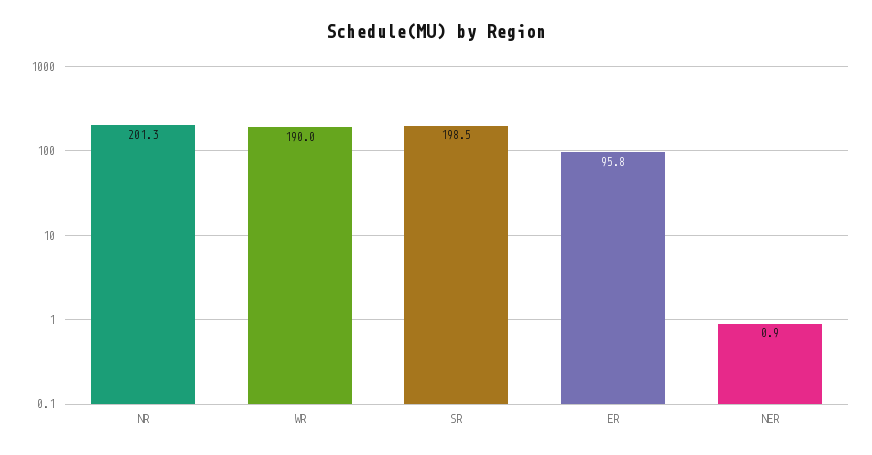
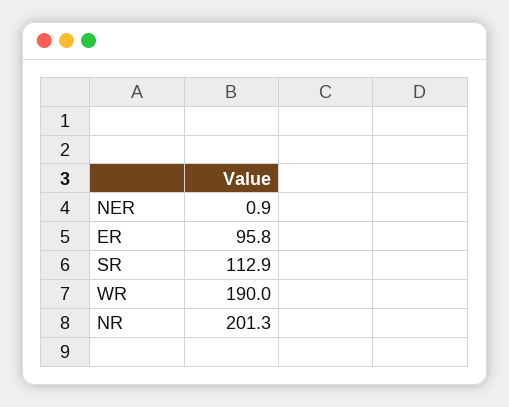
  {
    "NR": 201.3,
    "WR": 190,
-   "SR": 198.5,
+   "SR": 112.9,
    "ER": 95.8,
    "NER": 0.9
  }

